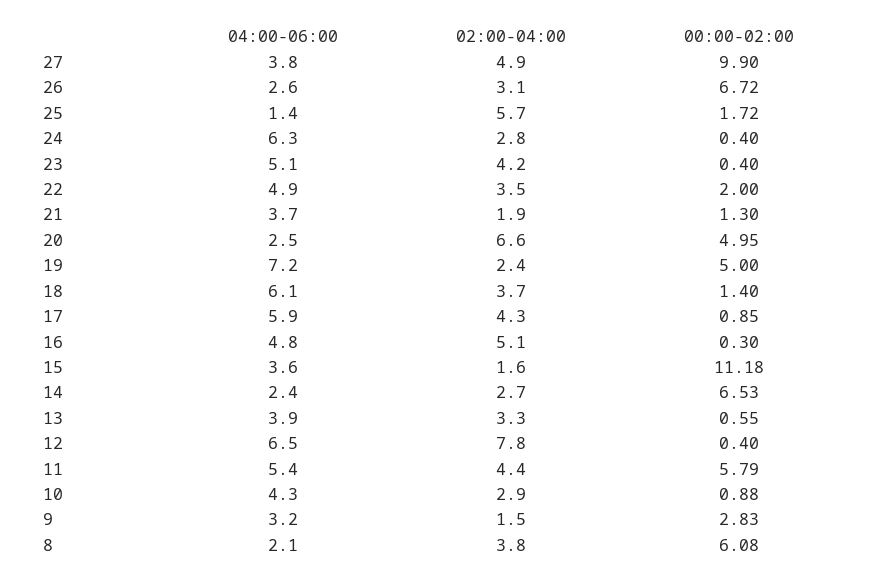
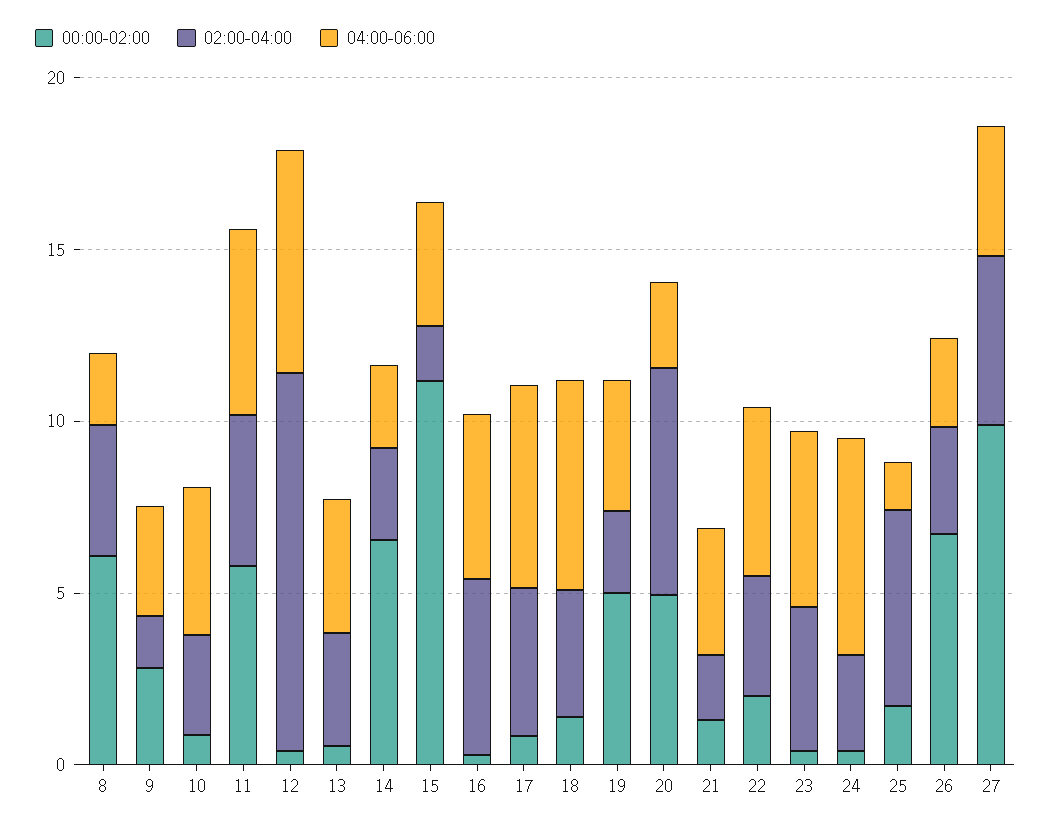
  {
    "04:00-06:00": {
      "27": 3.8,
      "26": 2.6,
      "25": 1.4,
      "24": 6.3,
      "23": 5.1,
      "22": 4.9,
      "21": 3.7,
      "20": 2.5,
-     "19": 7.2,
+     "19": 4,
      "18": 6.1,
      "17": 5.9,
      "16": 4.8,
      "15": 3.6,
      "14": 2.4,
      "13": 3.9,
      "12": 6.5,
      "11": 5.4,
      "10": 4.3,
      "9": 3.2,
      "8": 2.1
    },
    "02:00-04:00": {
      "27": 4.9,
      "26": 3.1,
      "25": 5.7,
      "24": 2.8,
      "23": 4.2,
      "22": 3.5,
      "21": 1.9,
      "20": 6.6,
      "19": 2.4,
      "18": 3.7,
      "17": 4.3,
      "16": 5.1,
      "15": 1.6,
      "14": 2.7,
      "13": 3.3,
-     "12": 7.8,
+     "12": 11,
      "11": 4.4,
      "10": 2.9,
      "9": 1.5,
      "8": 3.8
    },
    "00:00-02:00": {
      "27": 9.9,
      "26": 6.72,
      "25": 1.72,
      "24": 0.4,
      "23": 0.4,
      "22": 2,
      "21": 1.3,
      "20": 4.95,
      "19": 5,
      "18": 1.4,
      "17": 0.85,
      "16": 0.3,
      "15": 11.18,
      "14": 6.53,
      "13": 0.55,
      "12": 0.4,
      "11": 5.79,
      "10": 0.88,
      "9": 2.83,
      "8": 6.08
    }
  }

